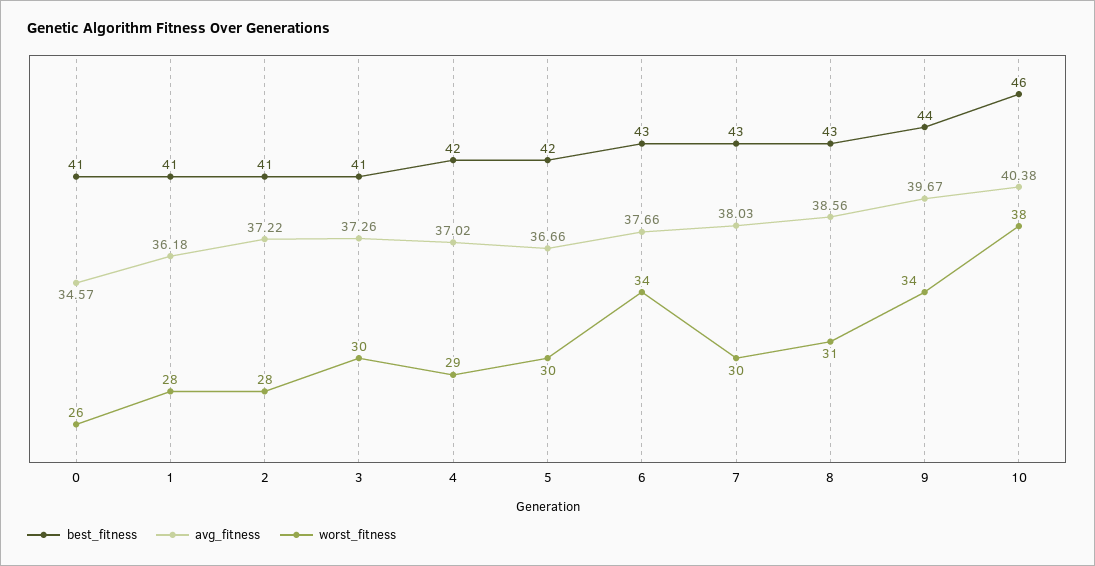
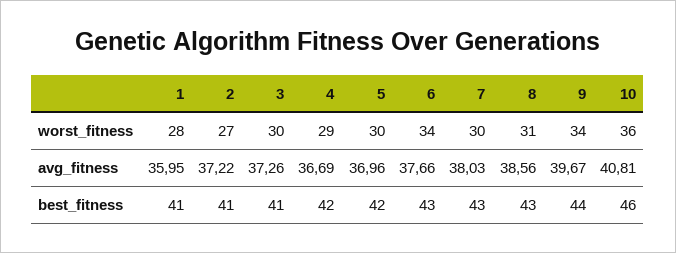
  {
    "best_fitness": {
-     "0": 41,
      "1": 41,
      "2": 41,
      "3": 41,
      "4": 42,
      "5": 42,
      "6": 43,
      "7": 43,
      "8": 43,
      "9": 44,
      "10": 46
    },
    "avg_fitness": {
-     "0": 34.57,
-     "1": 36.18,
+     "1": 35.95,
      "2": 37.22,
      "3": 37.26,
-     "4": 37.02,
+     "4": 36.69,
-     "5": 36.66,
+     "5": 36.96,
      "6": 37.66,
      "7": 38.03,
      "8": 38.56,
      "9": 39.67,
-     "10": 40.38
+     "10": 40.81
    },
    "worst_fitness": {
-     "0": 26,
      "1": 28,
-     "2": 28,
+     "2": 27,
      "3": 30,
      "4": 29,
      "5": 30,
      "6": 34,
      "7": 30,
      "8": 31,
      "9": 34,
-     "10": 38
+     "10": 36
    }
  }

